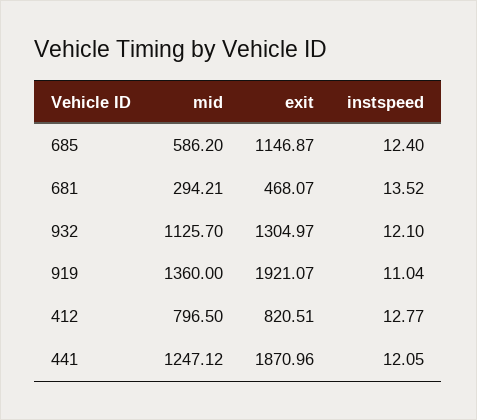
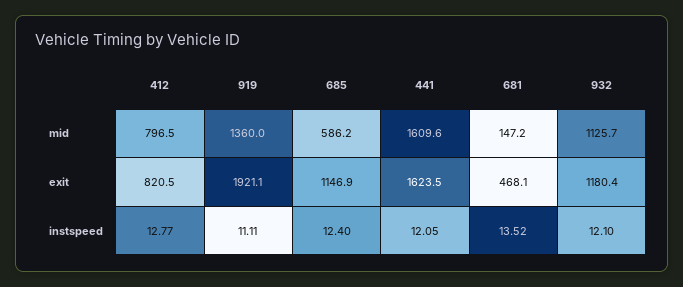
  {
    "mid": {
      "685": 586.2,
-     "681": 294.21,
+     "681": 147.2,
      "932": 1125.7,
      "919": 1360,
      "412": 796.5,
-     "441": 1247.12
+     "441": 1609.6
    },
    "exit": {
      "685": 1146.87,
      "681": 468.07,
-     "932": 1304.97,
+     "932": 1180.4,
      "919": 1921.07,
      "412": 820.51,
-     "441": 1870.96
+     "441": 1623.5
    },
    "instspeed": {
      "685": 12.4,
      "681": 13.52,
      "932": 12.1,
-     "919": 11.04,
+     "919": 11.11,
      "412": 12.77,
      "441": 12.05
    }
  }

